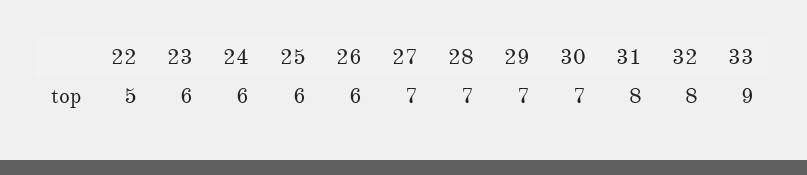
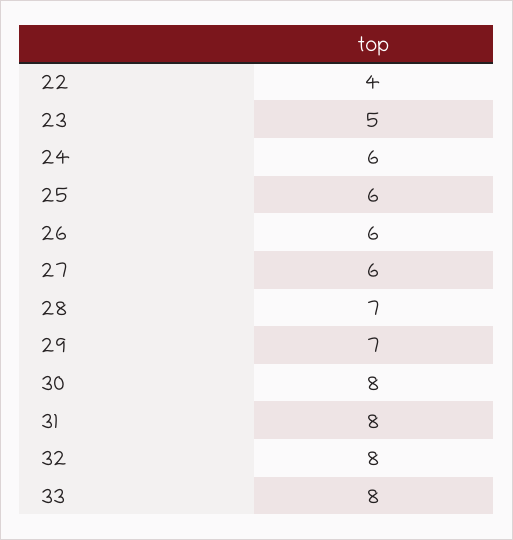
  {
-   "22": 5,
+   "22": 4,
-   "23": 6,
+   "23": 5,
    "24": 6,
    "25": 6,
    "26": 6,
-   "27": 7,
+   "27": 6,
    "28": 7,
    "29": 7,
-   "30": 7,
+   "30": 8,
    "31": 8,
    "32": 8,
-   "33": 9
+   "33": 8
  }

